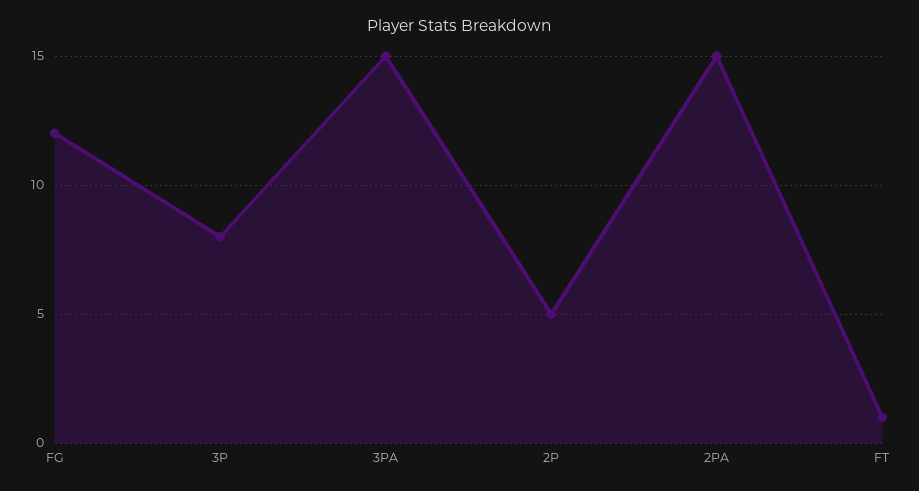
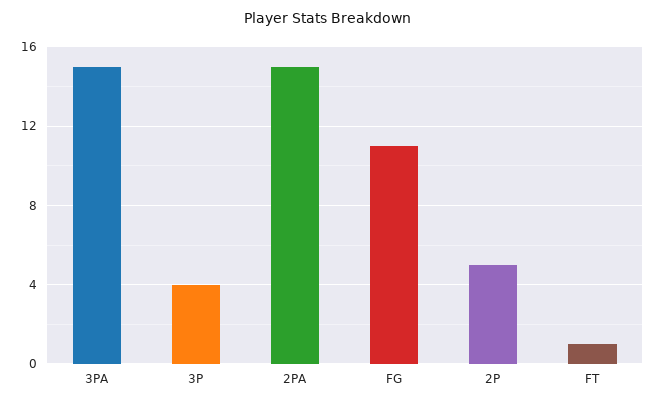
  {
-   "FG": 12,
+   "FG": 11,
-   "3P": 8,
+   "3P": 4,
    "3PA": 15,
    "2P": 5,
    "2PA": 15,
    "FT": 1
  }

